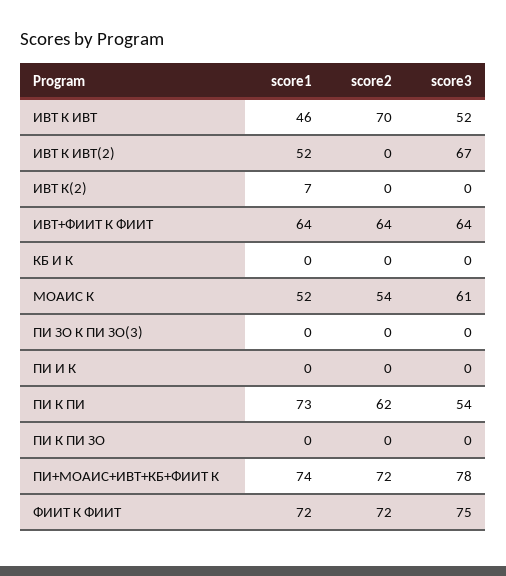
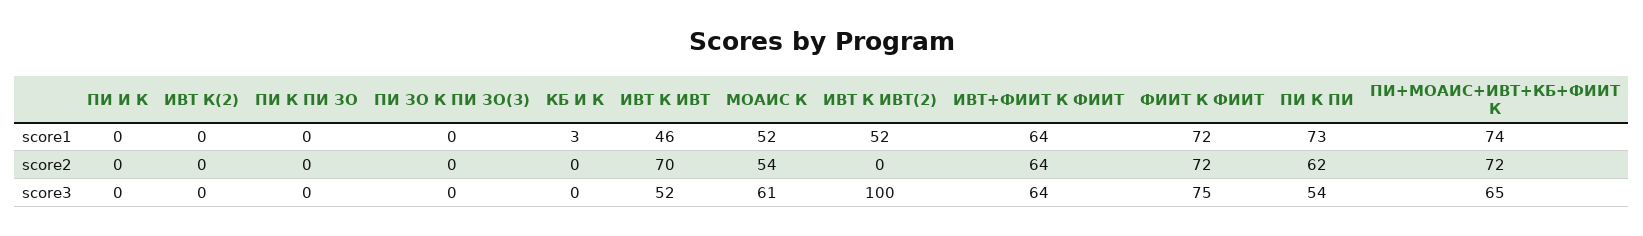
  {
    "score1": {
      "ИВТ К ИВТ": 46,
      "ИВТ К ИВТ(2)": 52,
-     "ИВТ К(2)": 7,
+     "ИВТ К(2)": 0,
      "ИВТ+ФИИТ К ФИИТ": 64,
-     "КБ И К": 0,
+     "КБ И К": 3,
      "МОАИС К": 52,
      "ПИ ЗО К ПИ ЗО(3)": 0,
      "ПИ И К": 0,
      "ПИ К ПИ": 73,
      "ПИ К ПИ ЗО": 0,
      "ПИ+МОАИС+ИВТ+КБ+ФИИТ К": 74,
      "ФИИТ К ФИИТ": 72
    },
    "score2": {
      "ИВТ К ИВТ": 70,
      "ИВТ К ИВТ(2)": 0,
      "ИВТ К(2)": 0,
      "ИВТ+ФИИТ К ФИИТ": 64,
      "КБ И К": 0,
      "МОАИС К": 54,
      "ПИ ЗО К ПИ ЗО(3)": 0,
      "ПИ И К": 0,
      "ПИ К ПИ": 62,
      "ПИ К ПИ ЗО": 0,
      "ПИ+МОАИС+ИВТ+КБ+ФИИТ К": 72,
      "ФИИТ К ФИИТ": 72
    },
    "score3": {
      "ИВТ К ИВТ": 52,
-     "ИВТ К ИВТ(2)": 67,
+     "ИВТ К ИВТ(2)": 100,
      "ИВТ К(2)": 0,
      "ИВТ+ФИИТ К ФИИТ": 64,
      "КБ И К": 0,
      "МОАИС К": 61,
      "ПИ ЗО К ПИ ЗО(3)": 0,
      "ПИ И К": 0,
      "ПИ К ПИ": 54,
      "ПИ К ПИ ЗО": 0,
-     "ПИ+МОАИС+ИВТ+КБ+ФИИТ К": 78,
+     "ПИ+МОАИС+ИВТ+КБ+ФИИТ К": 65,
      "ФИИТ К ФИИТ": 75
    }
  }

